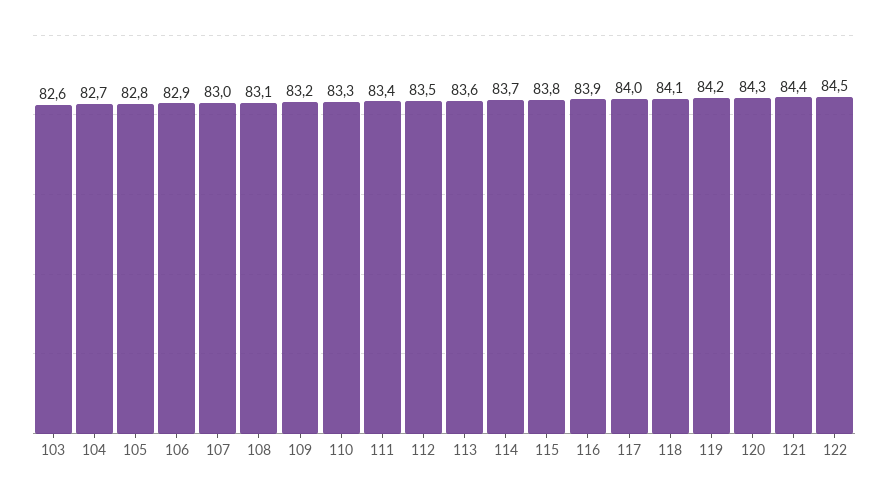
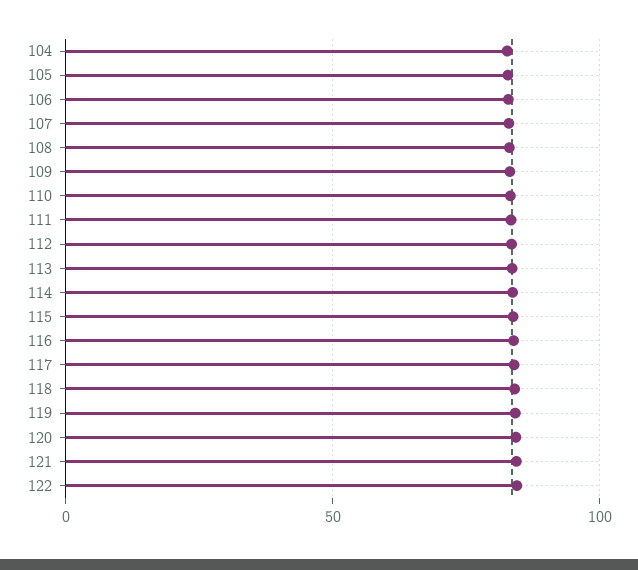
  {
-   "103": 82.6,
    "104": 82.7,
    "105": 82.8,
    "106": 82.9,
    "107": 83,
    "108": 83.1,
    "109": 83.2,
    "110": 83.3,
    "111": 83.4,
    "112": 83.5,
    "113": 83.6,
    "114": 83.7,
    "115": 83.8,
    "116": 83.9,
    "117": 84,
    "118": 84.1,
    "119": 84.2,
    "120": 84.3,
    "121": 84.4,
    "122": 84.5
  }

